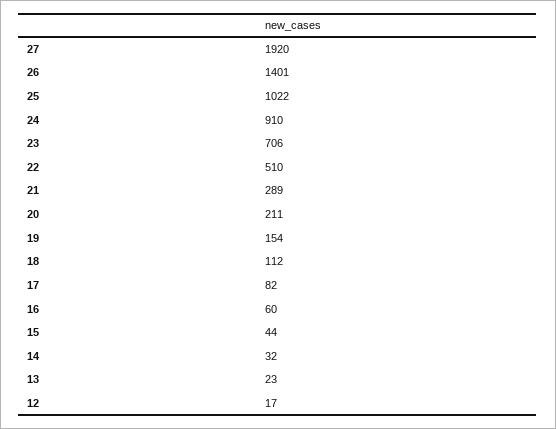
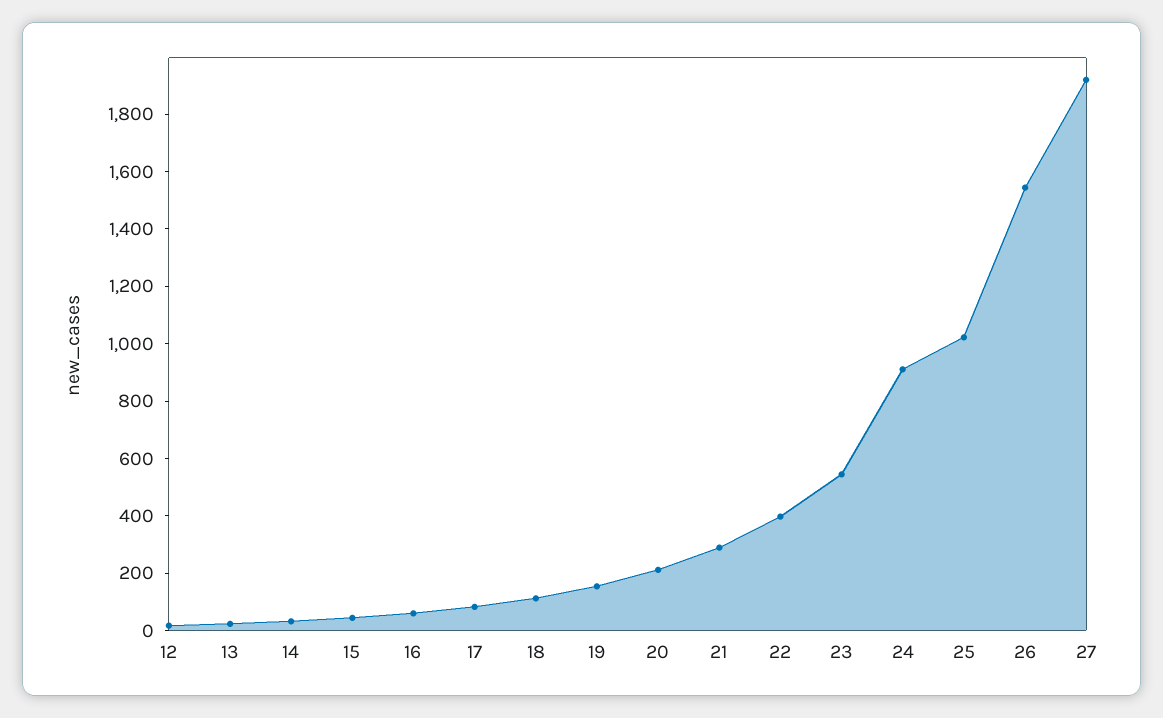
  {
    "27": 1920,
-   "26": 1401,
+   "26": 1550,
    "25": 1022,
    "24": 910,
-   "23": 706,
+   "23": 550,
-   "22": 510,
+   "22": 400,
    "21": 289,
    "20": 211,
    "19": 154,
    "18": 112,
    "17": 82,
    "16": 60,
    "15": 44,
    "14": 32,
    "13": 23,
    "12": 17
  }

